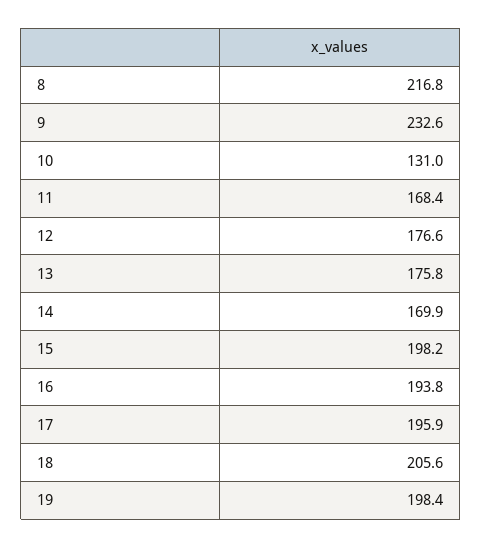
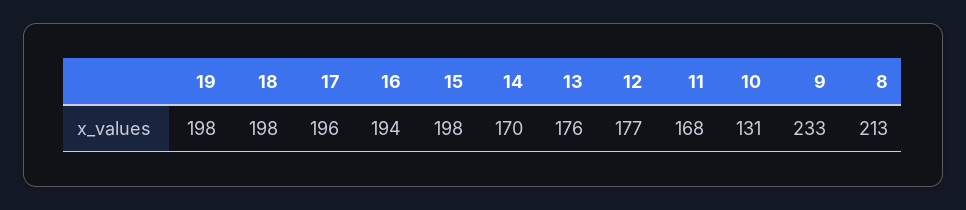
  {
-   "8": 216.8,
+   "8": 213,
    "9": 232.6,
    "10": 131,
    "11": 168.4,
    "12": 176.6,
    "13": 175.8,
    "14": 169.9,
    "15": 198.2,
    "16": 193.8,
    "17": 195.9,
-   "18": 205.6,
+   "18": 198,
    "19": 198.4
  }

